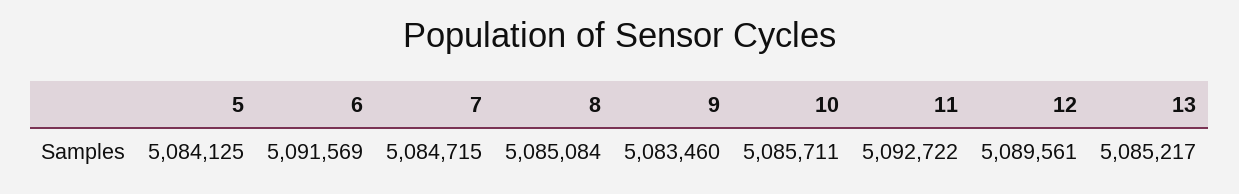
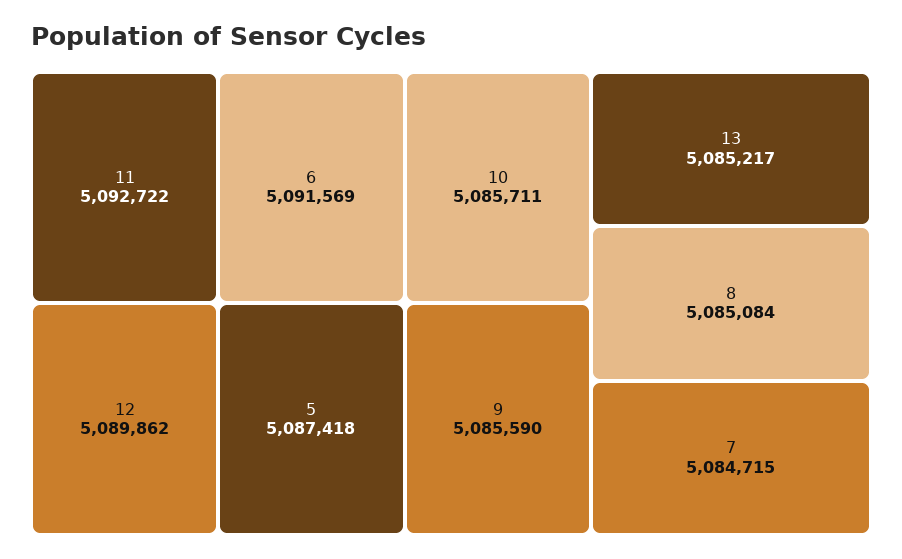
  {
-   "5": 5084125,
+   "5": 5087418,
    "6": 5091569,
    "7": 5084715,
    "8": 5085084,
-   "9": 5083460,
+   "9": 5085590,
    "10": 5085711,
    "11": 5092722,
-   "12": 5089561,
+   "12": 5089862,
    "13": 5085217
  }

